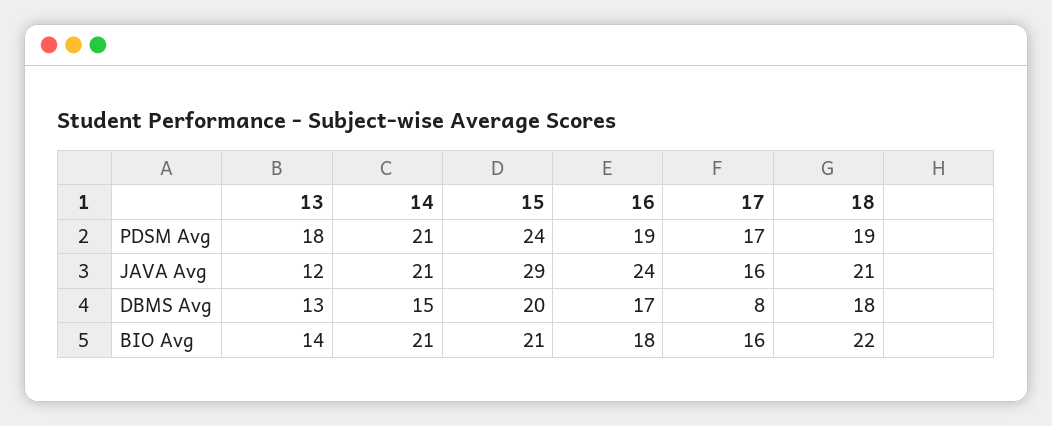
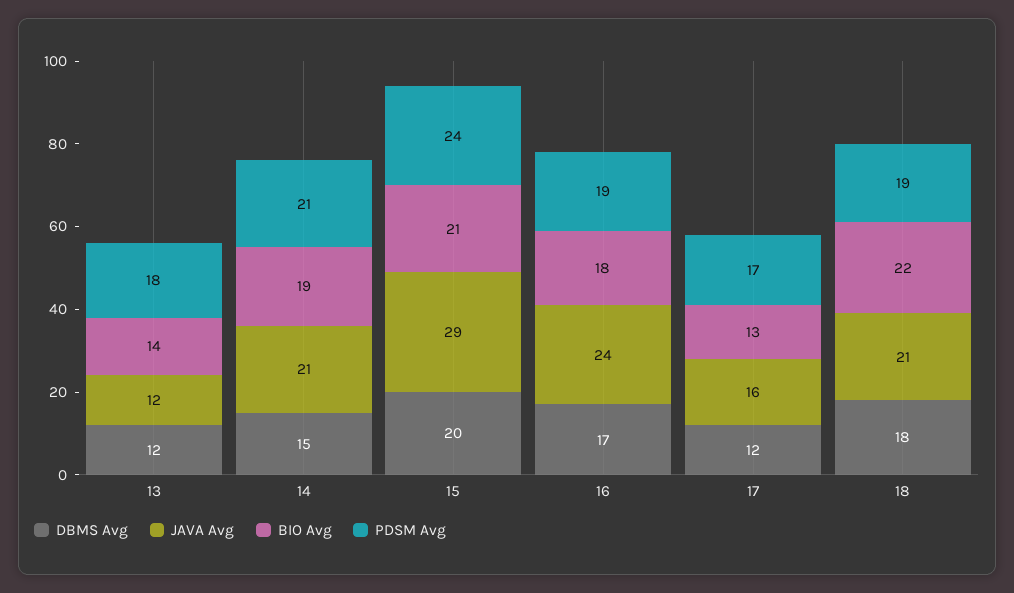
  {
    "PDSM Avg": {
      "13": 18,
      "14": 21,
      "15": 24,
      "16": 19,
      "17": 17,
      "18": 19
    },
    "JAVA Avg": {
      "13": 12,
      "14": 21,
      "15": 29,
      "16": 24,
      "17": 16,
      "18": 21
    },
    "DBMS Avg": {
-     "13": 13,
+     "13": 12,
      "14": 15,
      "15": 20,
      "16": 17,
-     "17": 8,
+     "17": 12,
      "18": 18
    },
    "BIO Avg": {
      "13": 14,
-     "14": 21,
+     "14": 19,
      "15": 21,
      "16": 18,
-     "17": 16,
+     "17": 13,
      "18": 22
    }
  }

